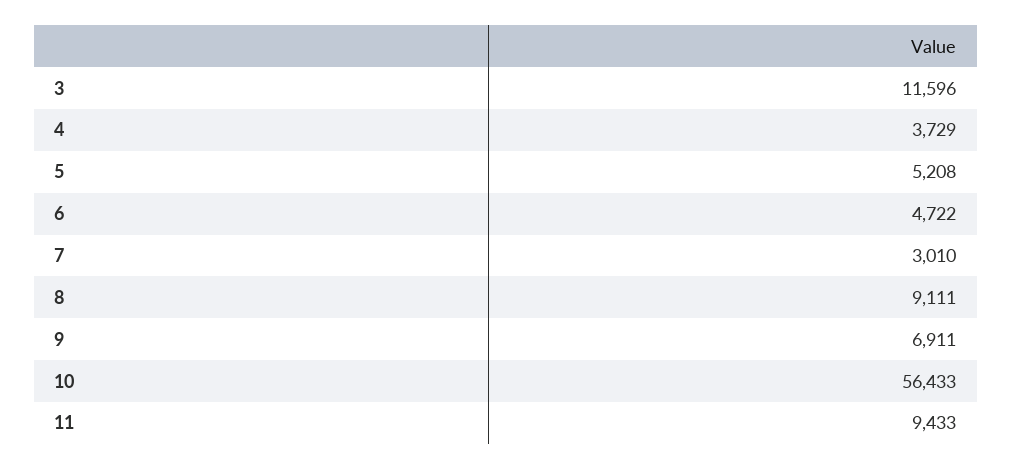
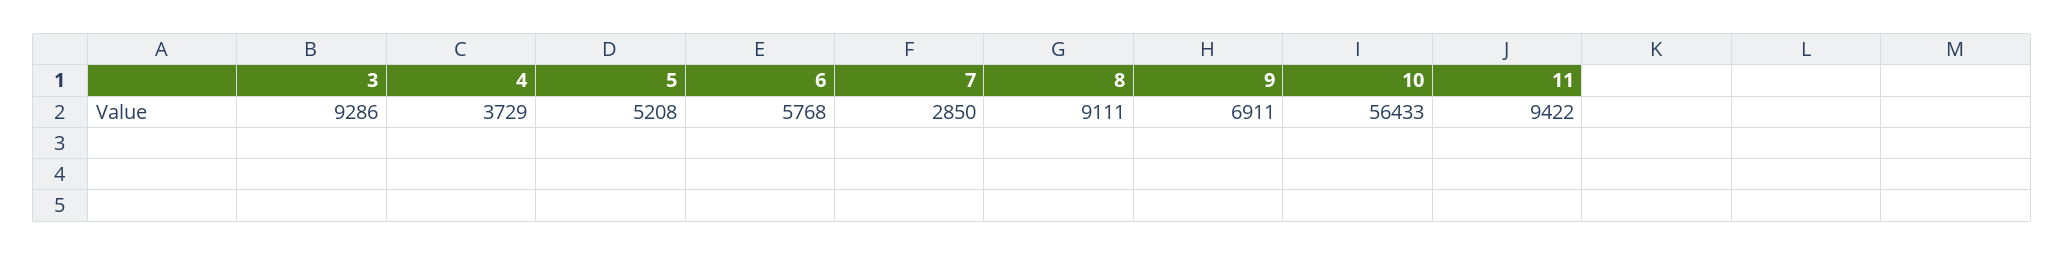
  {
-   "3": 11596,
+   "3": 9286,
    "4": 3729,
    "5": 5208,
-   "6": 4722,
+   "6": 5768,
-   "7": 3010,
+   "7": 2850,
    "8": 9111,
    "9": 6911,
    "10": 56433,
-   "11": 9433
+   "11": 9422
  }

